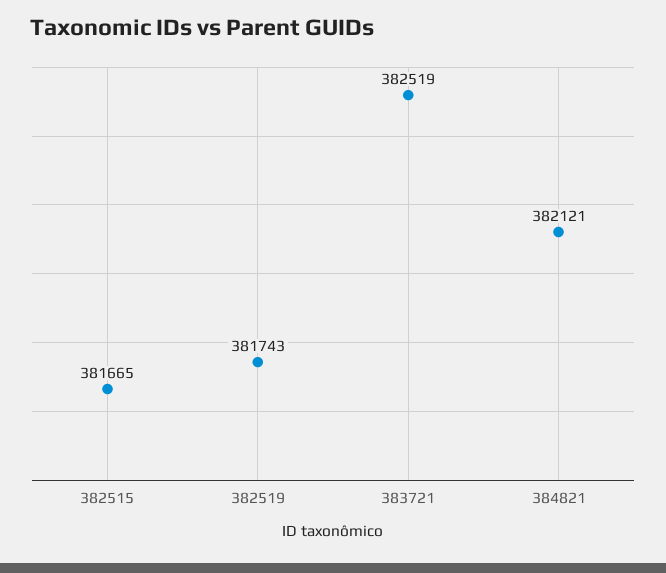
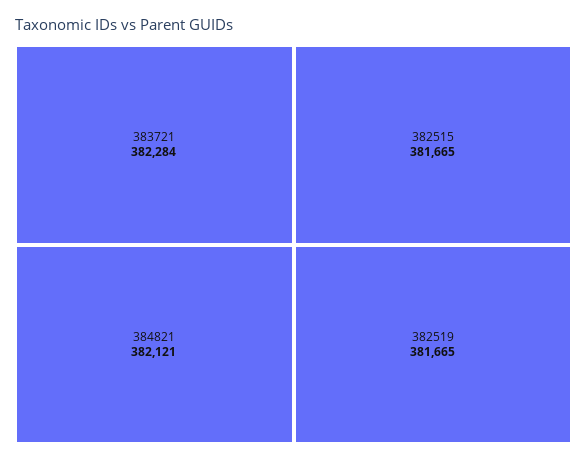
  {
    "382515": 381665,
-   "382519": 381743,
+   "382519": 381665,
-   "383721": 382519,
+   "383721": 382284,
    "384821": 382121
  }

